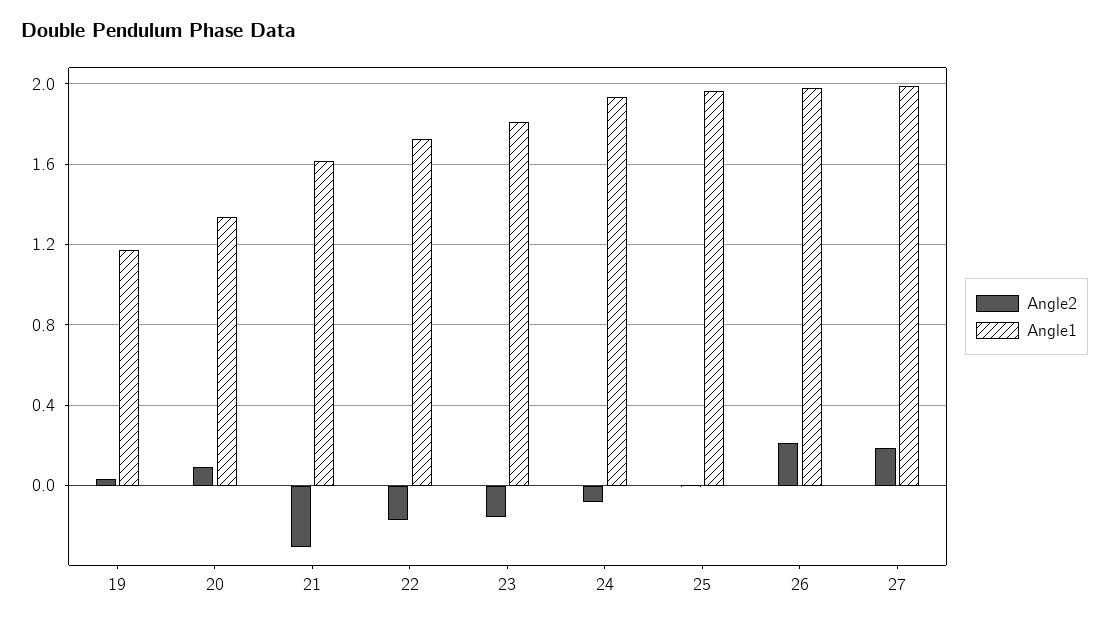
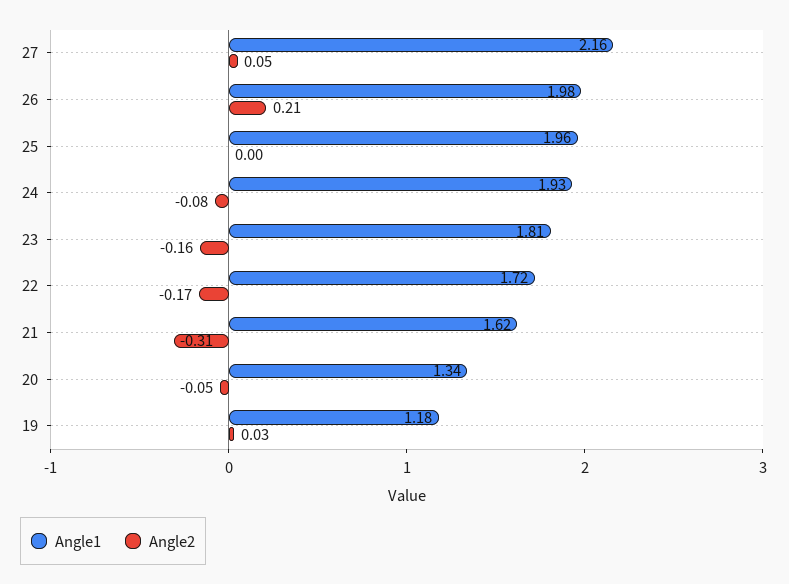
  {
    "Angle2": {
      "19": 0.03,
-     "20": 0.1,
+     "20": -0.05,
      "21": -0.31,
      "22": -0.17,
      "23": -0.16,
      "24": -0.08,
      "25": 0,
      "26": 0.21,
-     "27": 0.2
+     "27": 0.05
    },
    "Angle1": {
      "19": 1.18,
      "20": 1.34,
      "21": 1.62,
      "22": 1.72,
      "23": 1.81,
      "24": 1.93,
      "25": 1.96,
      "26": 1.98,
-     "27": 2
+     "27": 2.16
    }
  }

